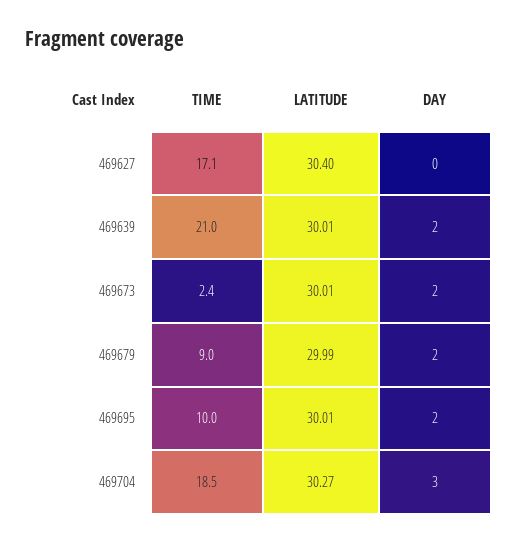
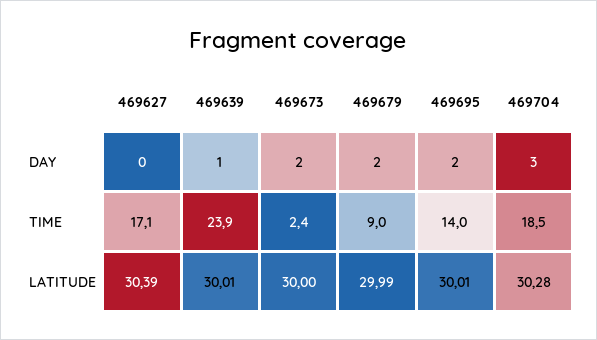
  {
    "TIME": {
      "469627": 17.1,
-     "469639": 21,
+     "469639": 23.9,
      "469673": 2.4,
      "469679": 9,
-     "469695": 10,
+     "469695": 14,
      "469704": 18.5
    },
    "LATITUDE": {
-     "469627": 30.4,
+     "469627": 30.39,
      "469639": 30.01,
-     "469673": 30.01,
+     "469673": 30,
      "469679": 29.99,
      "469695": 30.01,
-     "469704": 30.27
+     "469704": 30.28
    },
    "DAY": {
      "469627": 0,
-     "469639": 2,
+     "469639": 1,
      "469673": 2,
      "469679": 2,
      "469695": 2,
      "469704": 3
    }
  }

